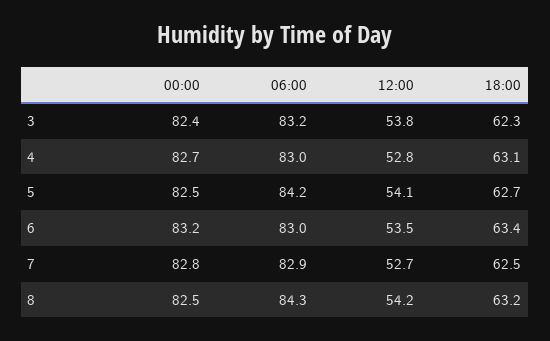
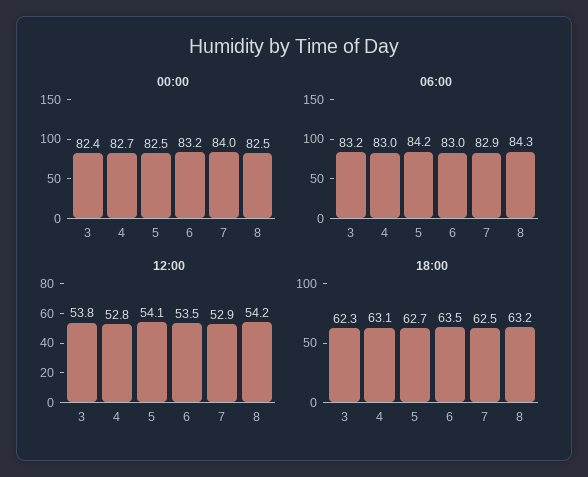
  {
    "00:00": {
      "3": 82.4,
      "4": 82.7,
      "5": 82.5,
      "6": 83.2,
-     "7": 82.8,
+     "7": 84,
      "8": 82.5
    },
    "06:00": {
      "3": 83.2,
      "4": 83,
      "5": 84.2,
      "6": 83,
      "7": 82.9,
      "8": 84.3
    },
    "12:00": {
      "3": 53.8,
      "4": 52.8,
      "5": 54.1,
      "6": 53.5,
-     "7": 52.7,
+     "7": 52.9,
      "8": 54.2
    },
    "18:00": {
      "3": 62.3,
      "4": 63.1,
      "5": 62.7,
-     "6": 63.4,
+     "6": 63.5,
      "7": 62.5,
      "8": 63.2
    }
  }

